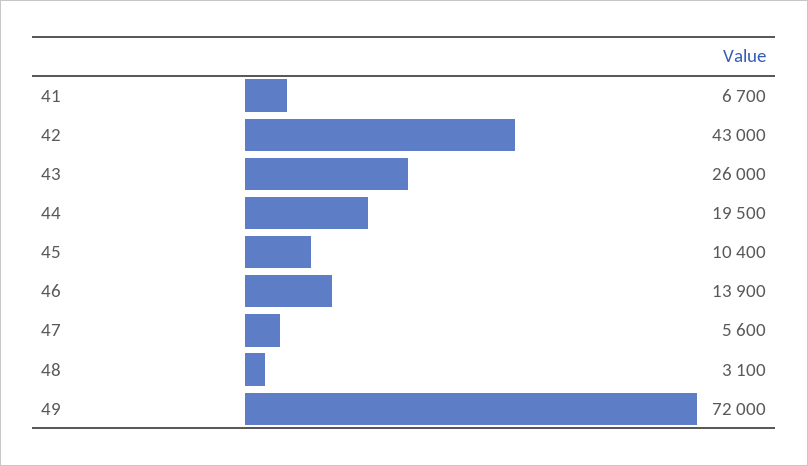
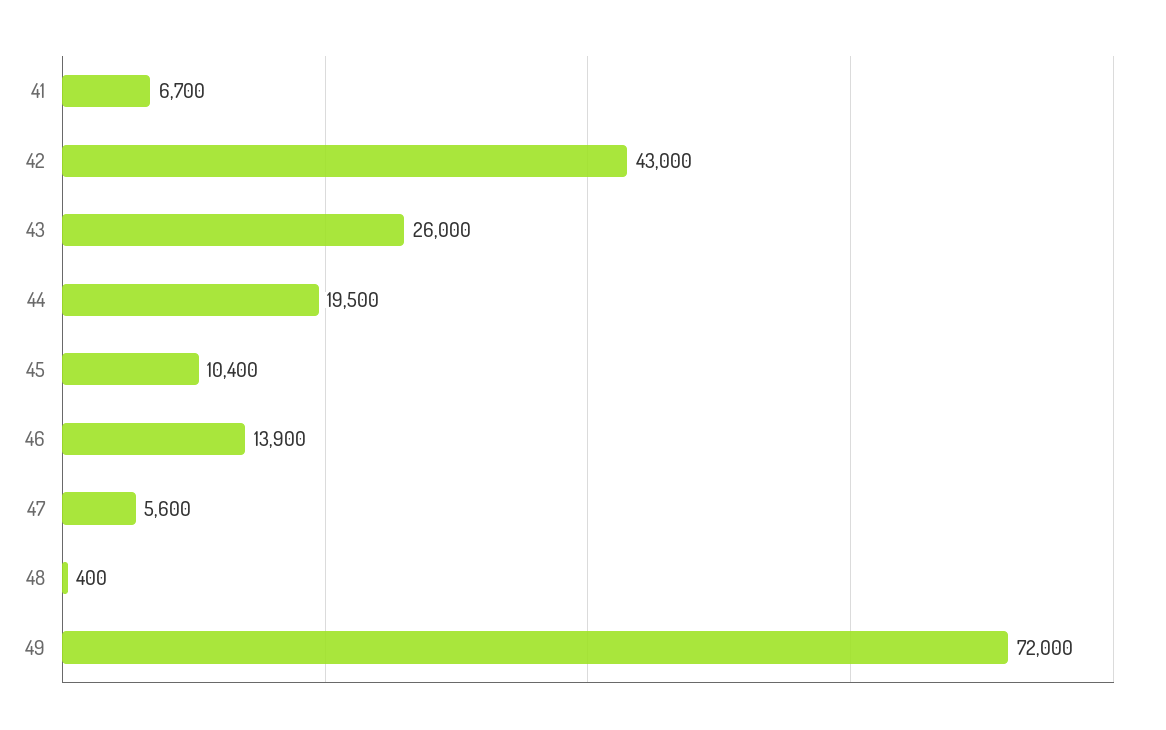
  {
    "41": 6700,
    "42": 43000,
    "43": 26000,
    "44": 19500,
    "45": 10400,
    "46": 13900,
    "47": 5600,
-   "48": 3100,
+   "48": 400,
    "49": 72000
  }

